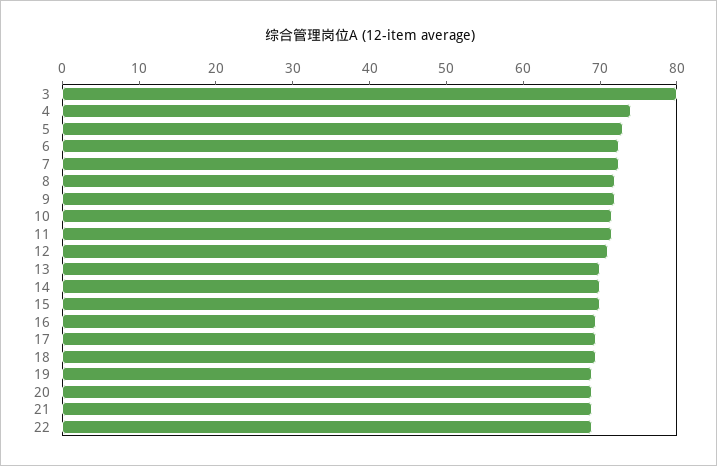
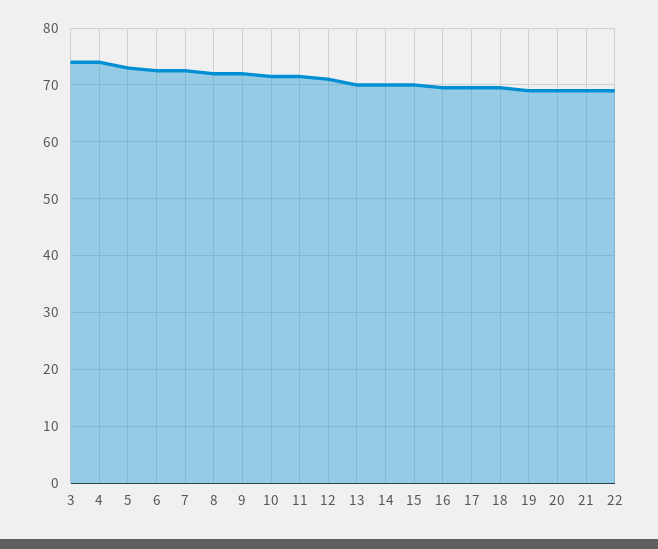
  {
-   "3": 80,
+   "3": 74,
    "4": 74,
    "5": 74,
    "6": 72,
    "7": 72,
    "8": 72,
    "9": 72,
    "10": 72,
    "11": 72,
    "12": 72,
    "13": 70,
    "14": 70,
    "15": 70,
    "16": 70,
    "17": 70,
    "18": 70,
    "19": 70,
    "20": 70,
    "21": 70,
    "22": 70
  }

